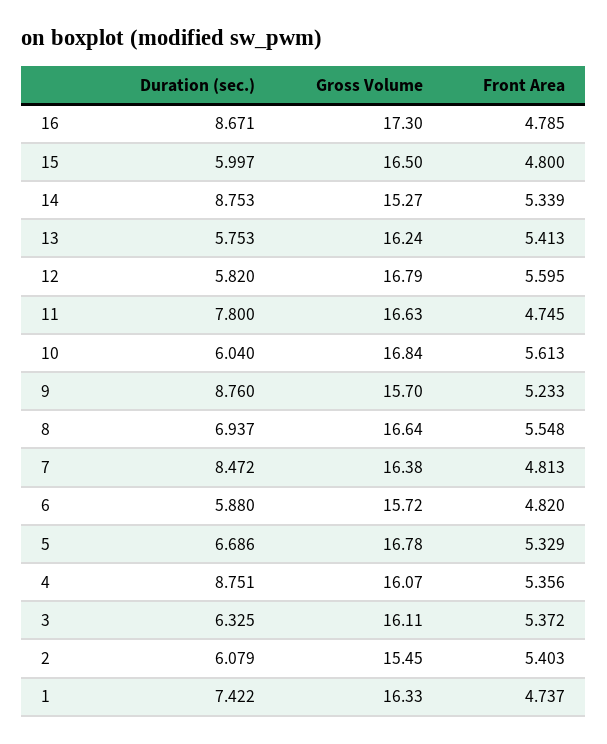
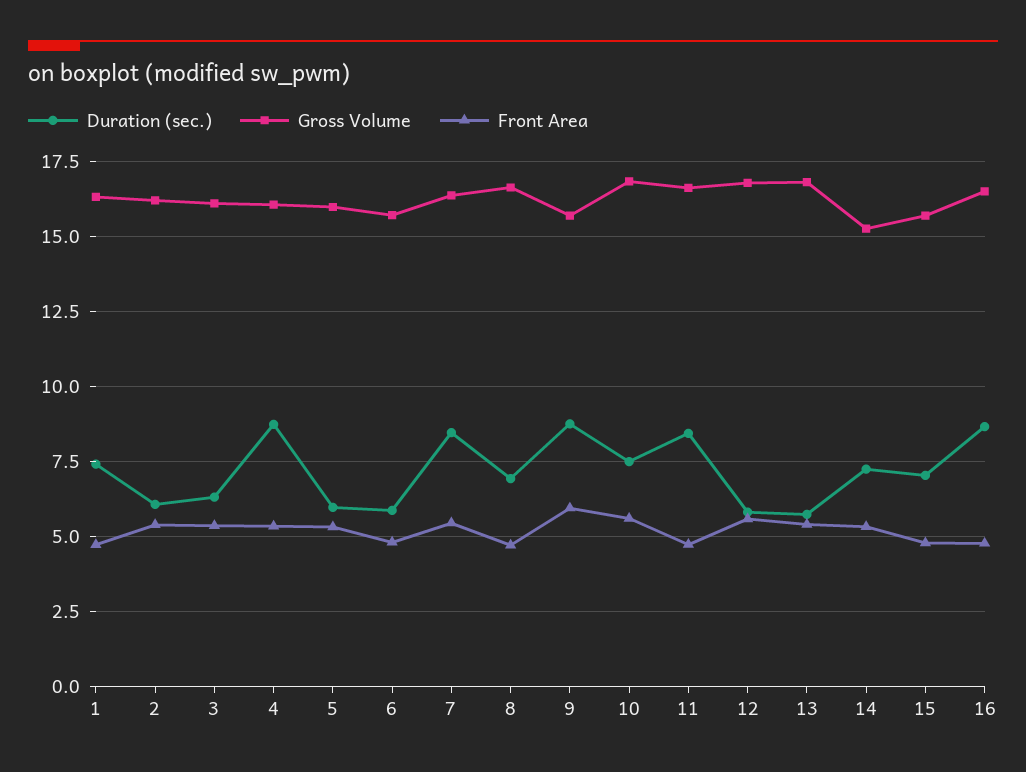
  {
    "Duration (sec.)": {
      "16": 8.671,
-     "15": 5.997,
+     "15": 7,
-     "14": 8.753,
+     "14": 7.25,
      "13": 5.753,
      "12": 5.82,
-     "11": 7.8,
+     "11": 8.5,
-     "10": 6.04,
+     "10": 7.5,
      "9": 8.76,
      "8": 6.937,
      "7": 8.472,
      "6": 5.88,
-     "5": 6.686,
+     "5": 6,
      "4": 8.751,
      "3": 6.325,
      "2": 6.079,
      "1": 7.422
    },
    "Gross Volume": {
-     "16": 17.3,
+     "16": 16.5,
-     "15": 16.5,
+     "15": 15.75,
      "14": 15.27,
-     "13": 16.24,
+     "13": 16.75,
      "12": 16.79,
      "11": 16.63,
      "10": 16.84,
      "9": 15.7,
      "8": 16.64,
      "7": 16.38,
      "6": 15.72,
-     "5": 16.78,
+     "5": 16,
      "4": 16.07,
      "3": 16.11,
-     "2": 15.45,
+     "2": 16.25,
      "1": 16.33
    },
    "Front Area": {
      "16": 4.785,
      "15": 4.8,
      "14": 5.339,
      "13": 5.413,
      "12": 5.595,
      "11": 4.745,
      "10": 5.613,
-     "9": 5.233,
+     "9": 6,
-     "8": 5.548,
+     "8": 4.75,
-     "7": 4.813,
+     "7": 5.5,
      "6": 4.82,
      "5": 5.329,
      "4": 5.356,
      "3": 5.372,
      "2": 5.403,
      "1": 4.737
    }
  }

